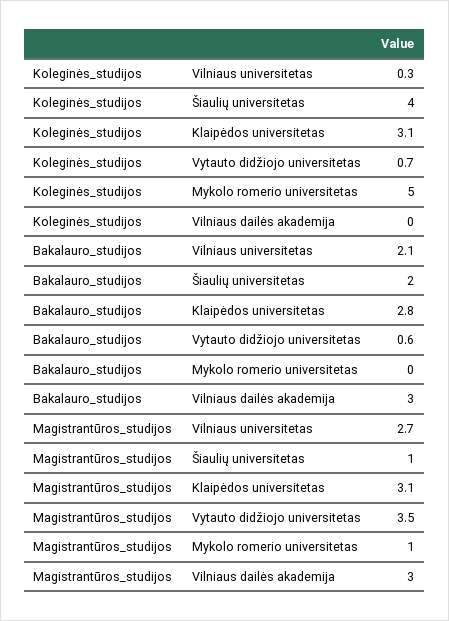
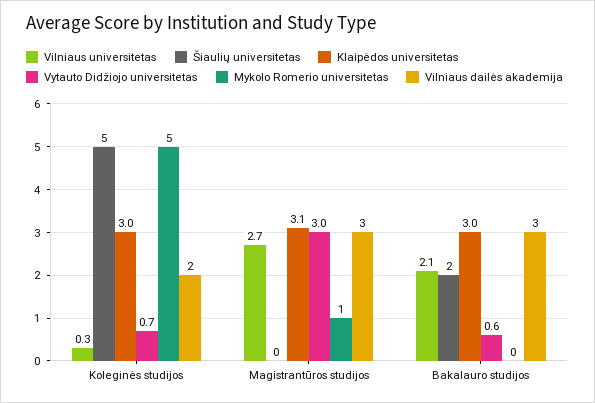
  {
    "Vilniaus universitetas": {
      "Koleginės_studijos": 0.3,
      "Bakalauro_studijos": 2.1,
      "Magistrantūros_studijos": 2.7
    },
    "Šiaulių universitetas": {
-     "Koleginės_studijos": 4,
+     "Koleginės_studijos": 5,
      "Bakalauro_studijos": 2,
-     "Magistrantūros_studijos": 1
+     "Magistrantūros_studijos": 0
    },
    "Klaipėdos universitetas": {
-     "Koleginės_studijos": 3.1,
+     "Koleginės_studijos": 3,
-     "Bakalauro_studijos": 2.8,
+     "Bakalauro_studijos": 3,
      "Magistrantūros_studijos": 3.1
    },
    "Vytauto didžiojo universitetas": {
      "Koleginės_studijos": 0.7,
      "Bakalauro_studijos": 0.6,
-     "Magistrantūros_studijos": 3.5
+     "Magistrantūros_studijos": 3
    },
    "Mykolo romerio universitetas": {
      "Koleginės_studijos": 5,
      "Bakalauro_studijos": 0,
      "Magistrantūros_studijos": 1
    },
    "Vilniaus dailės akademija": {
-     "Koleginės_studijos": 0,
+     "Koleginės_studijos": 2,
      "Bakalauro_studijos": 3,
      "Magistrantūros_studijos": 3
    }
  }

